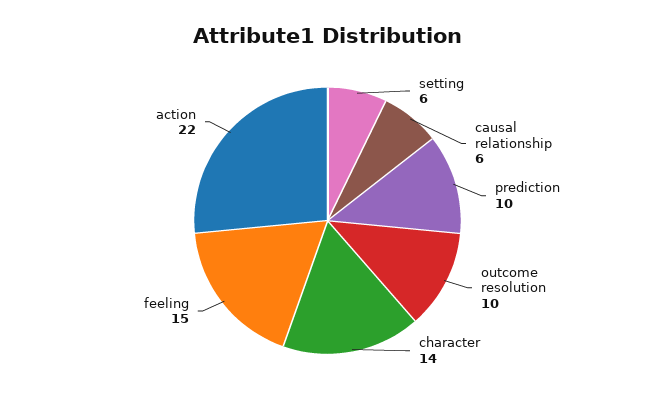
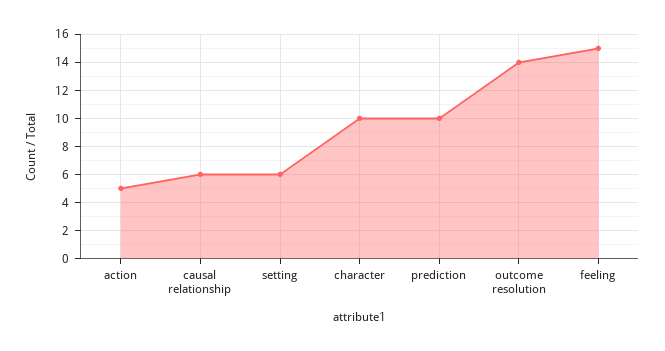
  {
    "setting": 6,
    "causal relationship": 6,
    "prediction": 10,
-   "outcome resolution": 10,
+   "outcome resolution": 14,
-   "character": 14,
+   "character": 10,
    "feeling": 15,
-   "action": 22
+   "action": 5
  }

